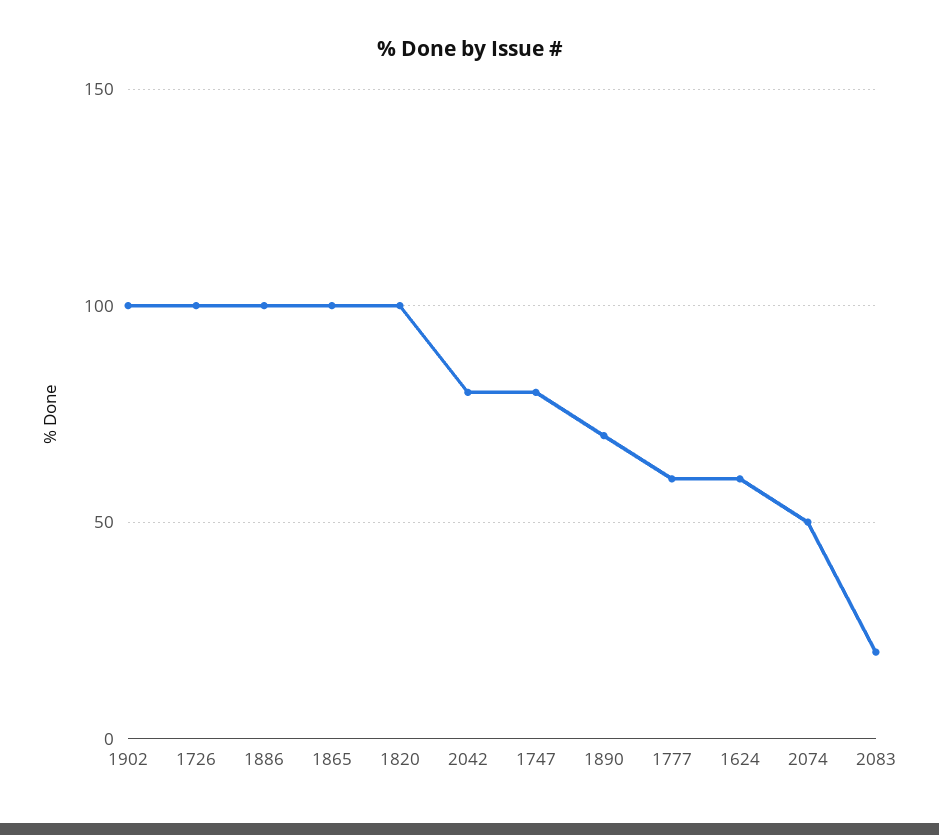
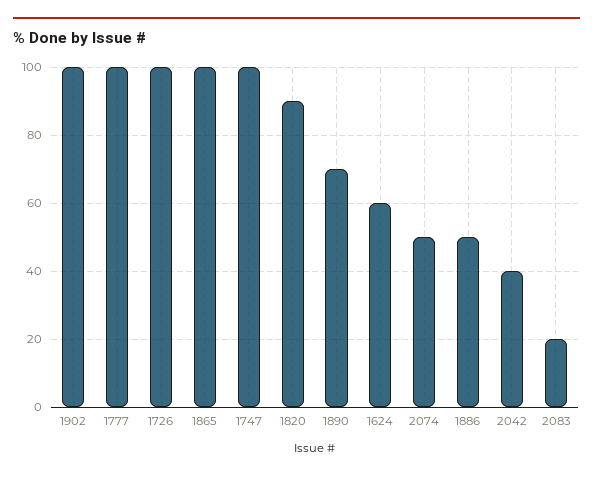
  {
    "1902": 100,
    "1726": 100,
-   "1886": 100,
+   "1886": 50,
    "1865": 100,
-   "1820": 100,
+   "1820": 90,
-   "2042": 80,
+   "2042": 40,
-   "1747": 80,
+   "1747": 100,
    "1890": 70,
-   "1777": 60,
+   "1777": 100,
    "1624": 60,
    "2074": 50,
    "2083": 20
  }

